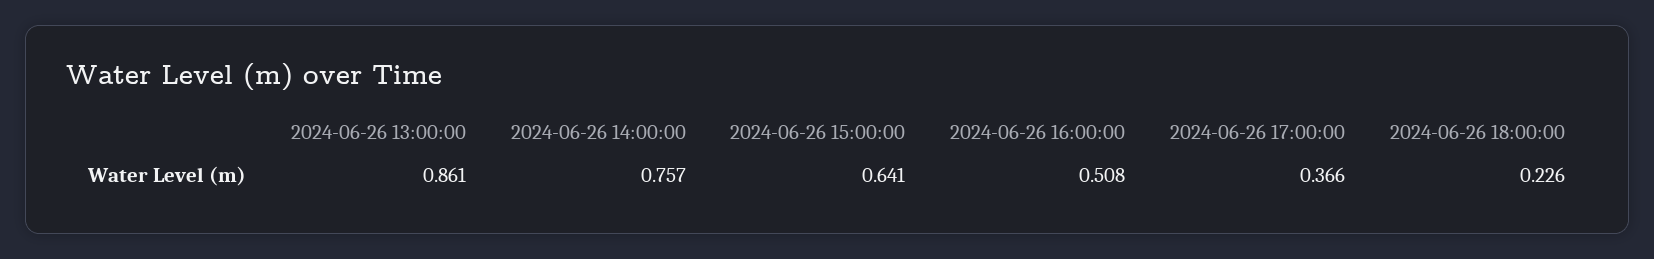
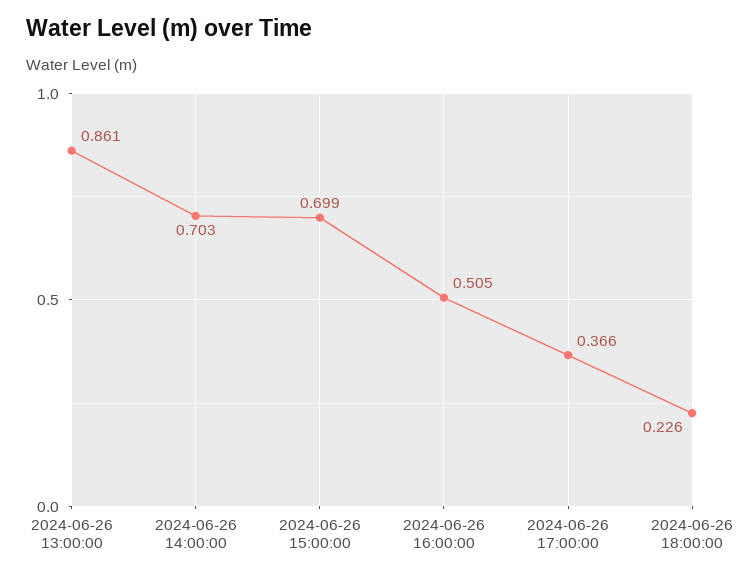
  {
    "2024-06-26 13:00:00": 0.861,
-   "2024-06-26 14:00:00": 0.757,
+   "2024-06-26 14:00:00": 0.703,
-   "2024-06-26 15:00:00": 0.641,
+   "2024-06-26 15:00:00": 0.699,
-   "2024-06-26 16:00:00": 0.508,
+   "2024-06-26 16:00:00": 0.505,
    "2024-06-26 17:00:00": 0.366,
    "2024-06-26 18:00:00": 0.226
  }

